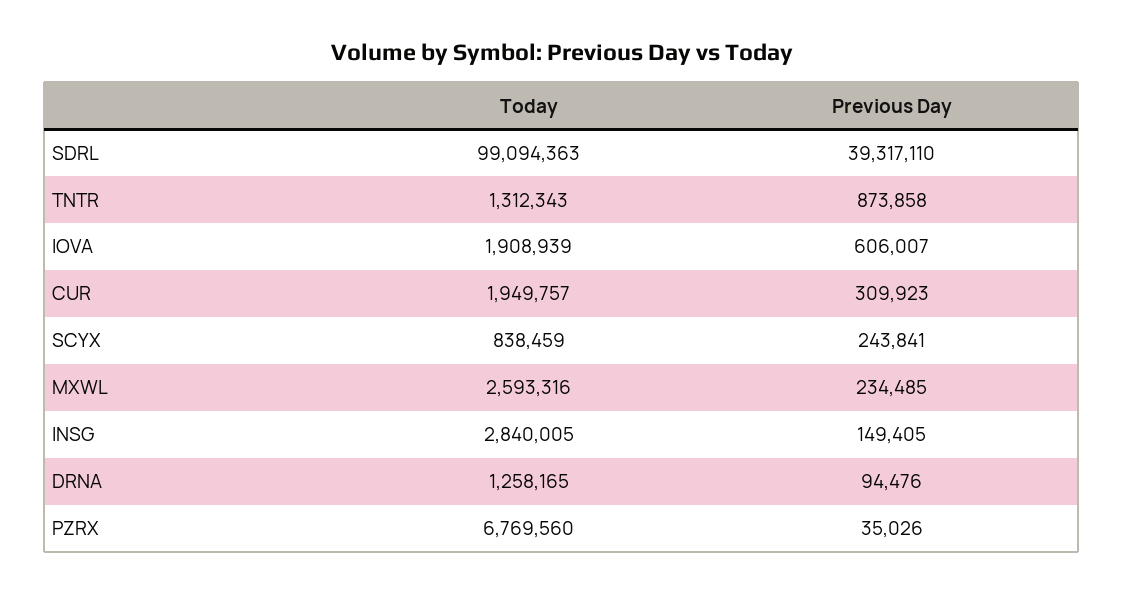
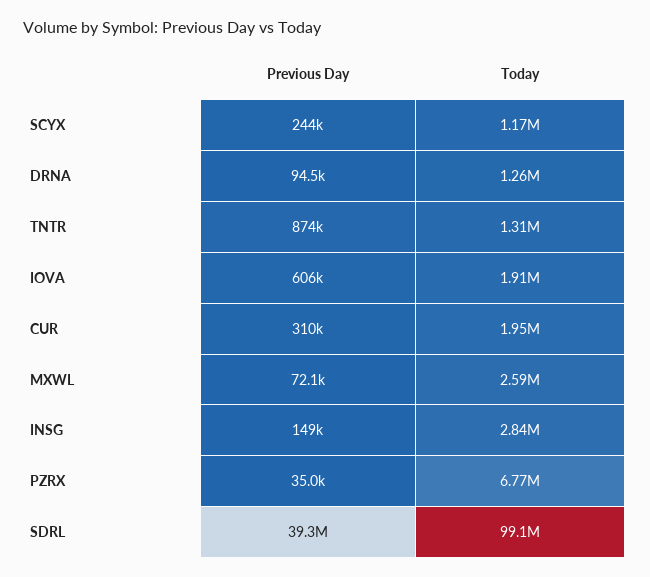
  {
    "Today": {
      "SDRL": 99094363,
      "TNTR": 1312343,
      "IOVA": 1908939,
      "CUR": 1949757,
-     "SCYX": 838459,
+     "SCYX": 1170000,
      "MXWL": 2593316,
      "INSG": 2840005,
      "DRNA": 1258165,
      "PZRX": 6769560
    },
    "Previous Day": {
      "SDRL": 39317110,
      "TNTR": 873858,
      "IOVA": 606007,
      "CUR": 309923,
      "SCYX": 243841,
-     "MXWL": 234485,
+     "MXWL": 72100,
      "INSG": 149405,
      "DRNA": 94476,
      "PZRX": 35026
    }
  }

